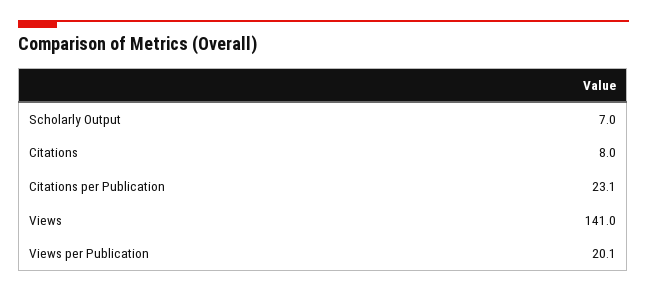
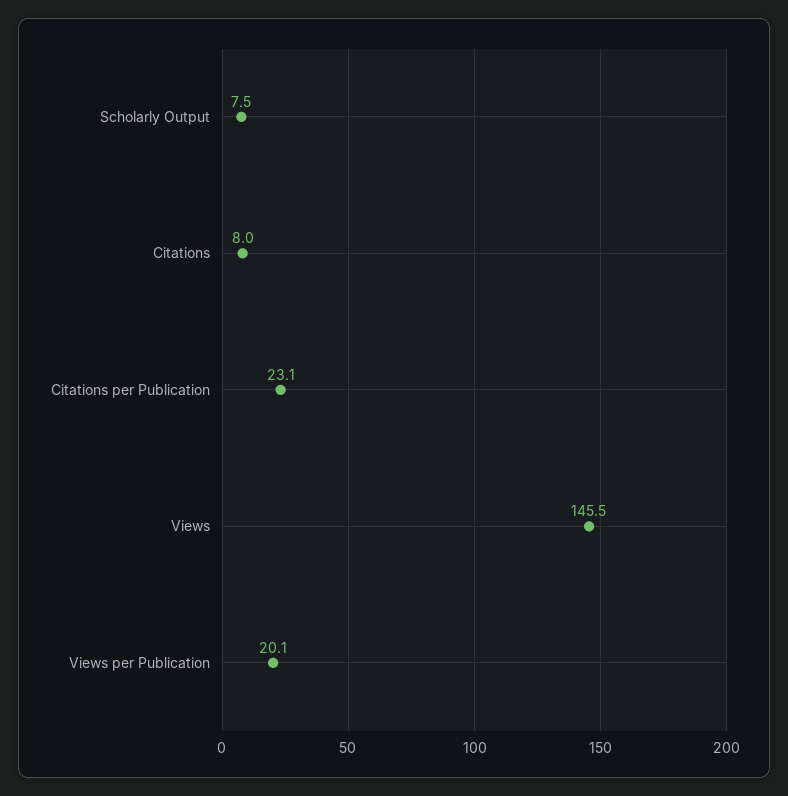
  {
-   "Scholarly Output": 7,
+   "Scholarly Output": 7.5,
    "Citations": 8,
    "Citations per Publication": 23.1,
-   "Views": 141,
+   "Views": 145.5,
    "Views per Publication": 20.1
  }

